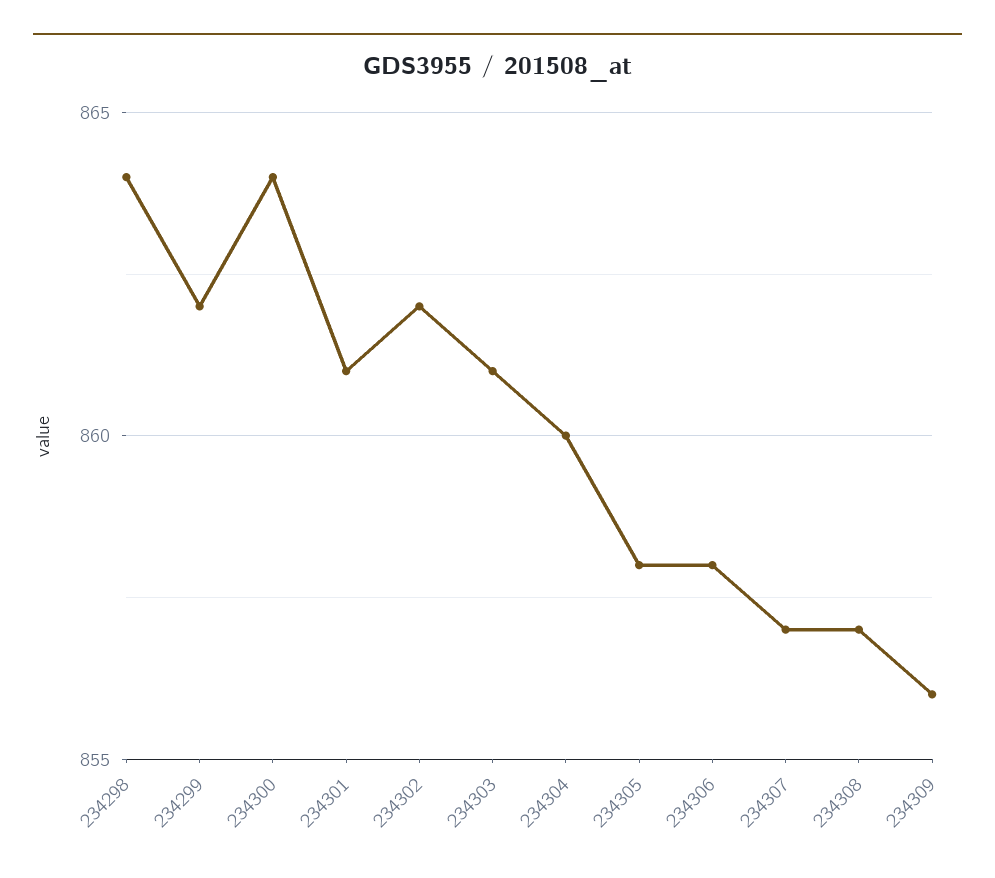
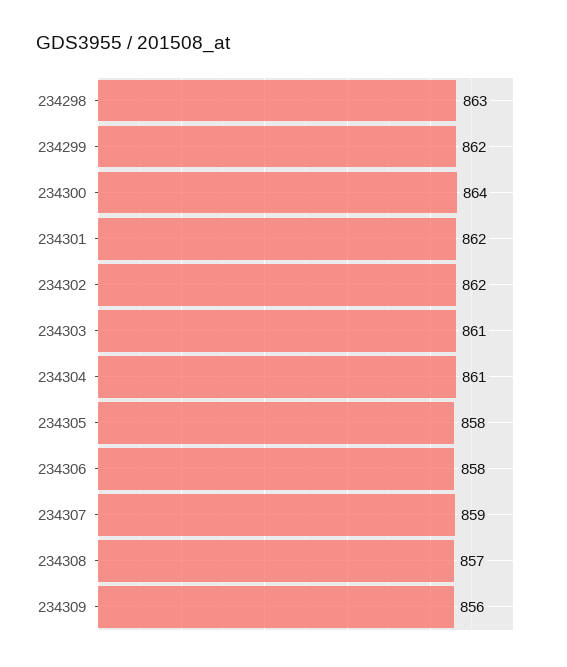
  {
-   "234298": 864,
+   "234298": 863,
    "234299": 862,
    "234300": 864,
-   "234301": 861,
+   "234301": 862,
    "234302": 862,
    "234303": 861,
-   "234304": 860,
+   "234304": 861,
    "234305": 858,
    "234306": 858,
-   "234307": 857,
+   "234307": 859,
    "234308": 857,
    "234309": 856
  }

